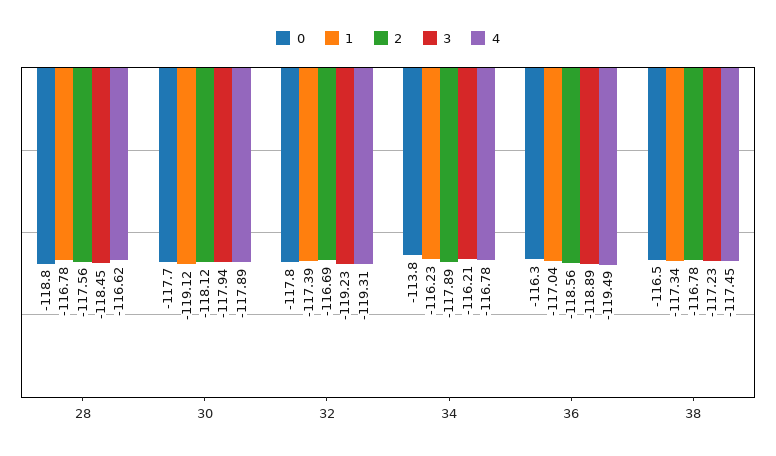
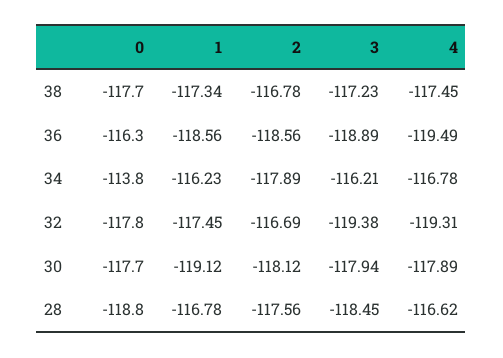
  {
    "0": {
      "28": -118.8,
      "30": -117.7,
      "32": -117.8,
      "34": -113.8,
      "36": -116.3,
-     "38": -116.5
+     "38": -117.7
    },
    "1": {
      "28": -116.78,
      "30": -119.12,
-     "32": -117.39,
+     "32": -117.45,
      "34": -116.23,
-     "36": -117.04,
+     "36": -118.56,
      "38": -117.34
    },
    "2": {
      "28": -117.56,
      "30": -118.12,
      "32": -116.69,
      "34": -117.89,
      "36": -118.56,
      "38": -116.78
    },
    "3": {
      "28": -118.45,
      "30": -117.94,
-     "32": -119.23,
+     "32": -119.38,
      "34": -116.21,
      "36": -118.89,
      "38": -117.23
    },
    "4": {
      "28": -116.62,
      "30": -117.89,
      "32": -119.31,
      "34": -116.78,
      "36": -119.49,
      "38": -117.45
    }
  }

